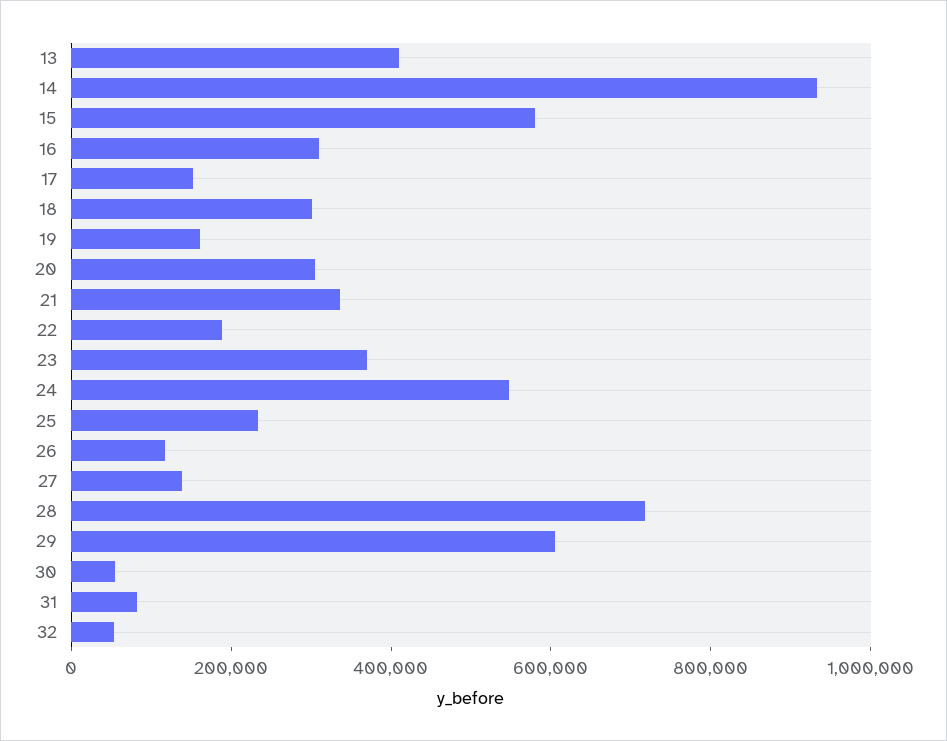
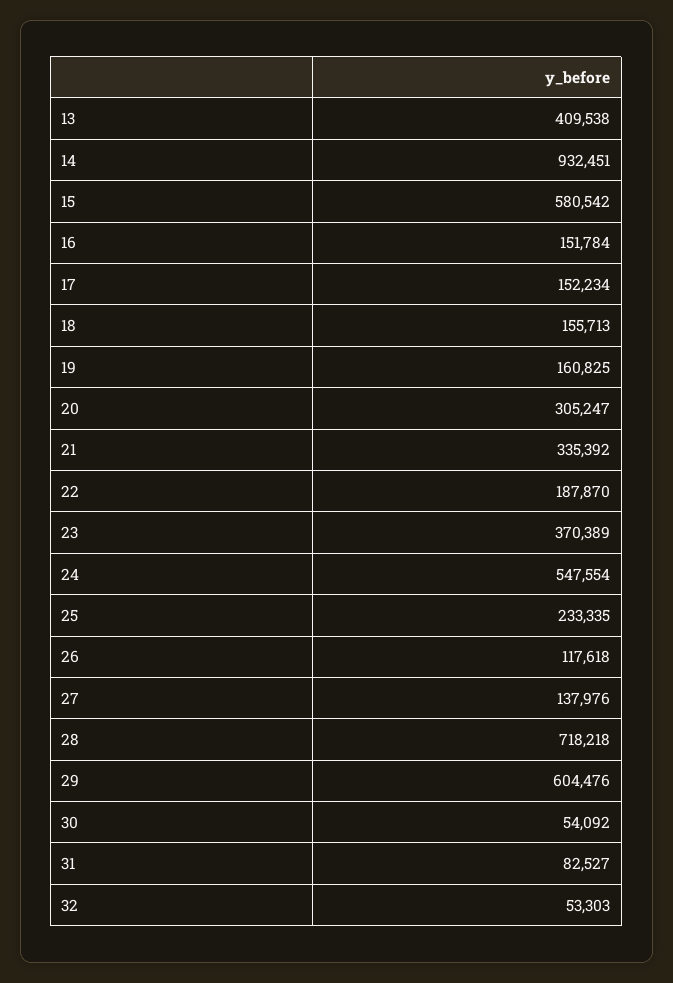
  {
    "13": 409538,
    "14": 932451,
    "15": 580542,
-   "16": 300000,
+   "16": 151784,
    "17": 152234,
-   "18": 300000,
+   "18": 155713,
    "19": 160825,
    "20": 305247,
    "21": 335392,
    "22": 187870,
    "23": 370389,
    "24": 547554,
    "25": 233335,
    "26": 117618,
    "27": 137976,
    "28": 718218,
    "29": 604476,
    "30": 54092,
    "31": 82527,
    "32": 53303
  }

